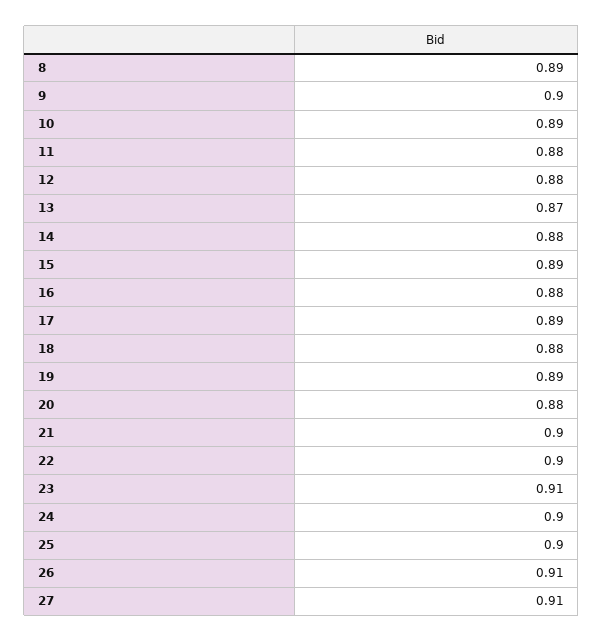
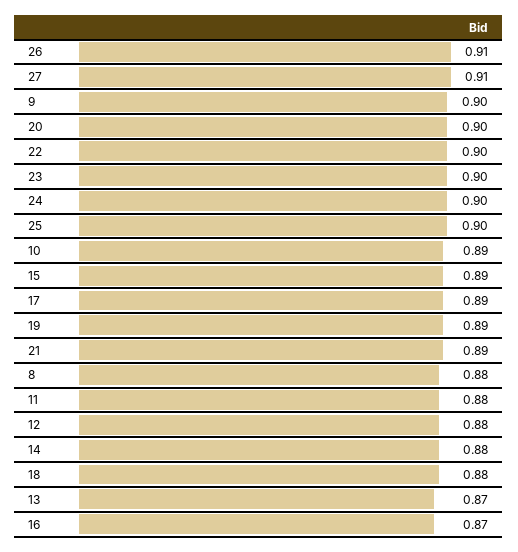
  {
-   "8": 0.89,
+   "8": 0.88,
    "9": 0.9,
    "10": 0.89,
    "11": 0.88,
    "12": 0.88,
    "13": 0.87,
    "14": 0.88,
    "15": 0.89,
-   "16": 0.88,
+   "16": 0.87,
    "17": 0.89,
    "18": 0.88,
    "19": 0.89,
-   "20": 0.88,
+   "20": 0.9,
-   "21": 0.9,
+   "21": 0.89,
    "22": 0.9,
-   "23": 0.91,
+   "23": 0.9,
    "24": 0.9,
    "25": 0.9,
    "26": 0.91,
    "27": 0.91
  }

